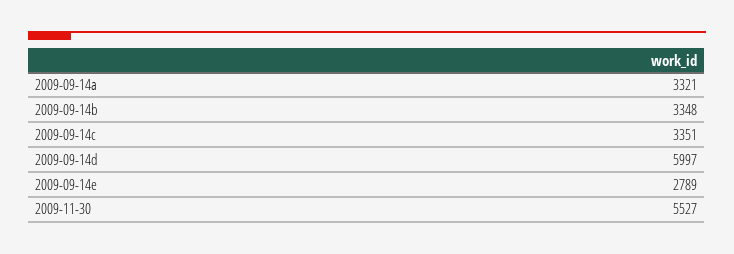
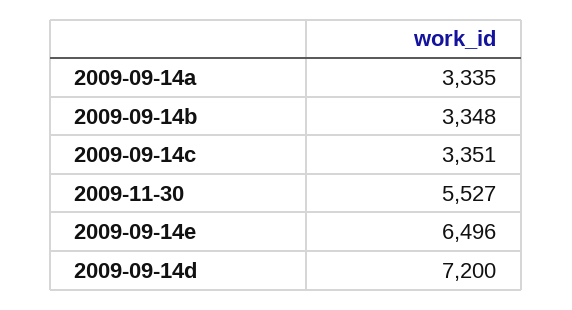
  {
-   "2009-09-14a": 3321,
+   "2009-09-14a": 3335,
    "2009-09-14b": 3348,
    "2009-09-14c": 3351,
-   "2009-09-14d": 5997,
+   "2009-09-14d": 7200,
-   "2009-09-14e": 2789,
+   "2009-09-14e": 6496,
    "2009-11-30": 5527
  }

